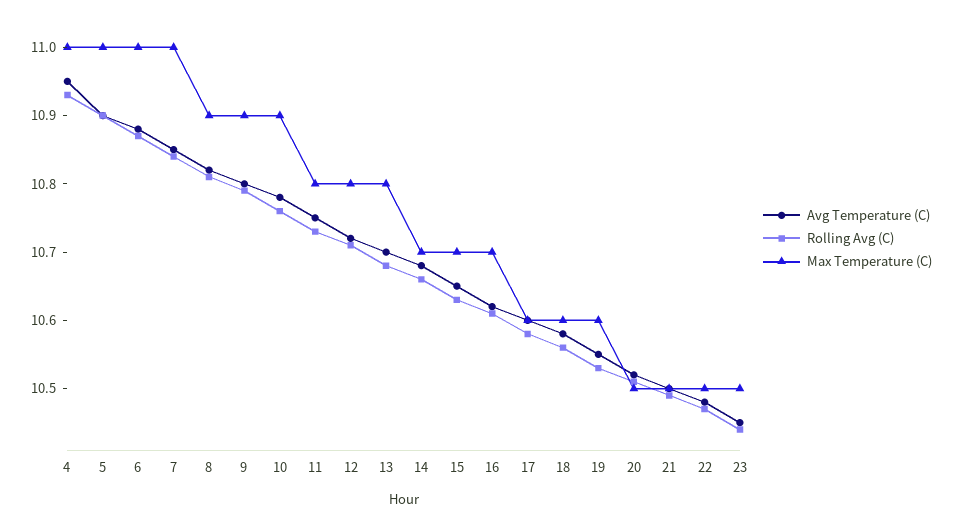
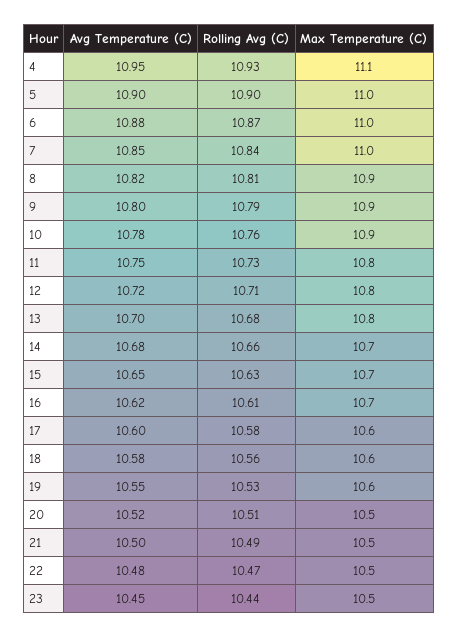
  {
    "Avg Temperature (C)": {
      "4": 10.95,
      "5": 10.9,
      "6": 10.88,
      "7": 10.85,
      "8": 10.82,
      "9": 10.8,
      "10": 10.78,
      "11": 10.75,
      "12": 10.72,
      "13": 10.7,
      "14": 10.68,
      "15": 10.65,
      "16": 10.62,
      "17": 10.6,
      "18": 10.58,
      "19": 10.55,
      "20": 10.52,
      "21": 10.5,
      "22": 10.48,
      "23": 10.45
    },
    "Rolling Avg (C)": {
      "4": 10.93,
      "5": 10.9,
      "6": 10.87,
      "7": 10.84,
      "8": 10.81,
      "9": 10.79,
      "10": 10.76,
      "11": 10.73,
      "12": 10.71,
      "13": 10.68,
      "14": 10.66,
      "15": 10.63,
      "16": 10.61,
      "17": 10.58,
      "18": 10.56,
      "19": 10.53,
      "20": 10.51,
      "21": 10.49,
      "22": 10.47,
      "23": 10.44
    },
    "Max Temperature (C)": {
-     "4": 11,
+     "4": 11.1,
      "5": 11,
      "6": 11,
      "7": 11,
      "8": 10.9,
      "9": 10.9,
      "10": 10.9,
      "11": 10.8,
      "12": 10.8,
      "13": 10.8,
      "14": 10.7,
      "15": 10.7,
      "16": 10.7,
      "17": 10.6,
      "18": 10.6,
      "19": 10.6,
      "20": 10.5,
      "21": 10.5,
      "22": 10.5,
      "23": 10.5
    }
  }

